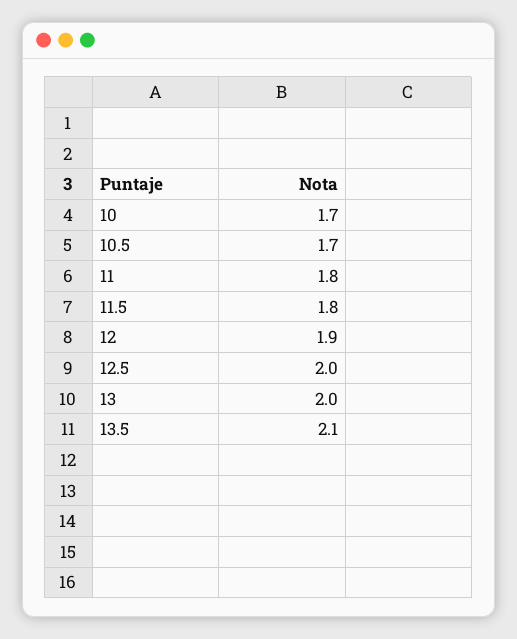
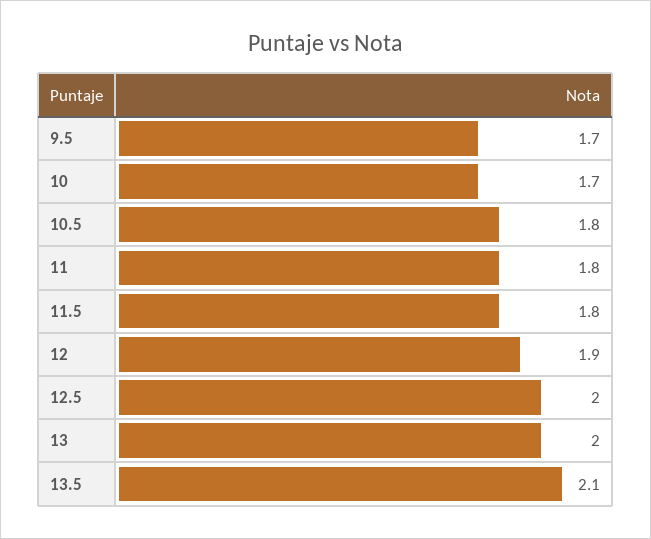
  {
    "10": 1.7,
-   "10.5": 1.7,
+   "10.5": 1.8,
    "11": 1.8,
    "11.5": 1.8,
    "12": 1.9,
    "12.5": 2,
    "13": 2,
-   "13.5": 2.1
+   "13.5": 2.1,
+   "9.5": 1.7
  }

